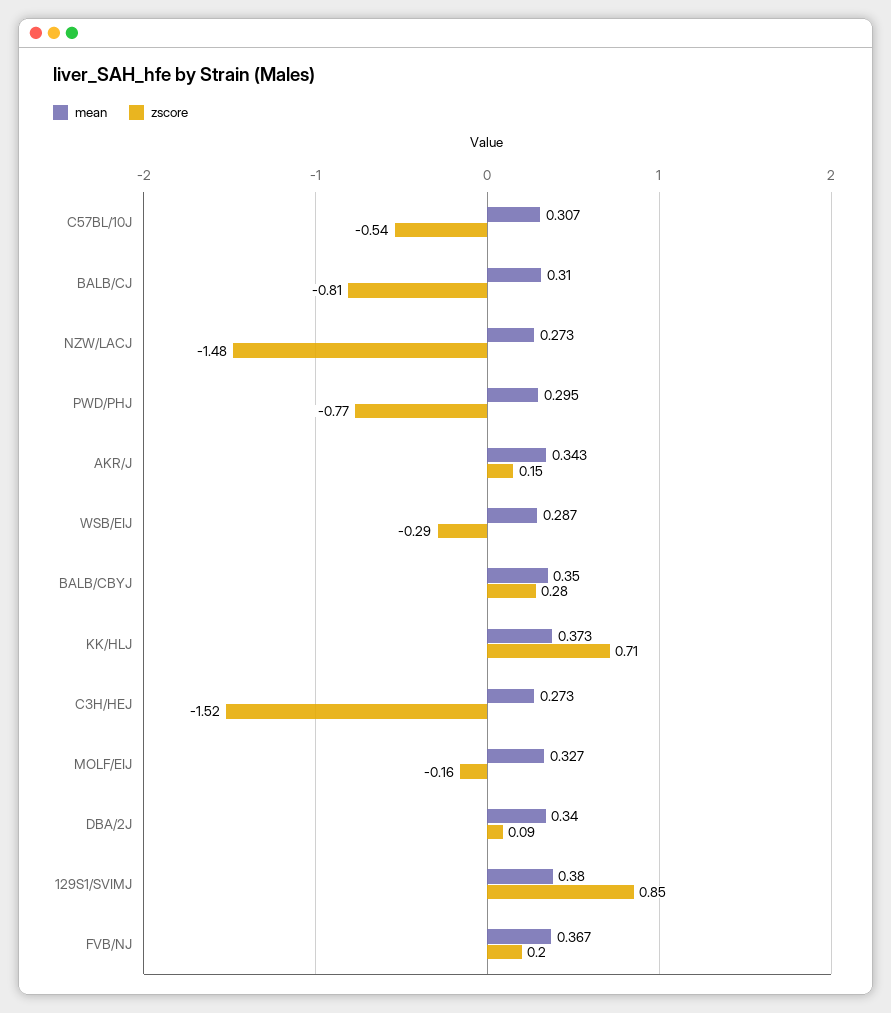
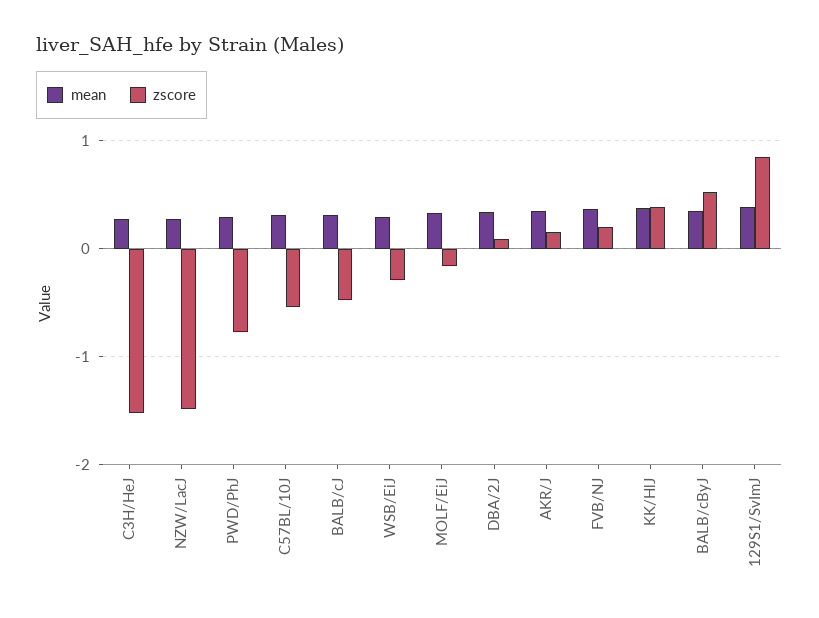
  {
    "mean": {
      "C57BL/10J": 0.307,
      "BALB/CJ": 0.31,
      "NZW/LACJ": 0.273,
      "PWD/PHJ": 0.295,
      "AKR/J": 0.343,
      "WSB/EIJ": 0.287,
      "BALB/CBYJ": 0.35,
      "KK/HLJ": 0.373,
      "C3H/HEJ": 0.273,
      "MOLF/EIJ": 0.327,
      "DBA/2J": 0.34,
      "129S1/SVIMJ": 0.38,
      "FVB/NJ": 0.367
    },
    "zscore": {
      "C57BL/10J": -0.54,
-     "BALB/CJ": -0.81,
+     "BALB/CJ": -0.5,
      "NZW/LACJ": -1.48,
      "PWD/PHJ": -0.77,
      "AKR/J": 0.15,
      "WSB/EIJ": -0.29,
-     "BALB/CBYJ": 0.28,
+     "BALB/CBYJ": 0.5,
-     "KK/HLJ": 0.71,
+     "KK/HLJ": 0.4,
      "C3H/HEJ": -1.52,
      "MOLF/EIJ": -0.16,
      "DBA/2J": 0.09,
      "129S1/SVIMJ": 0.85,
      "FVB/NJ": 0.2
    }
  }

